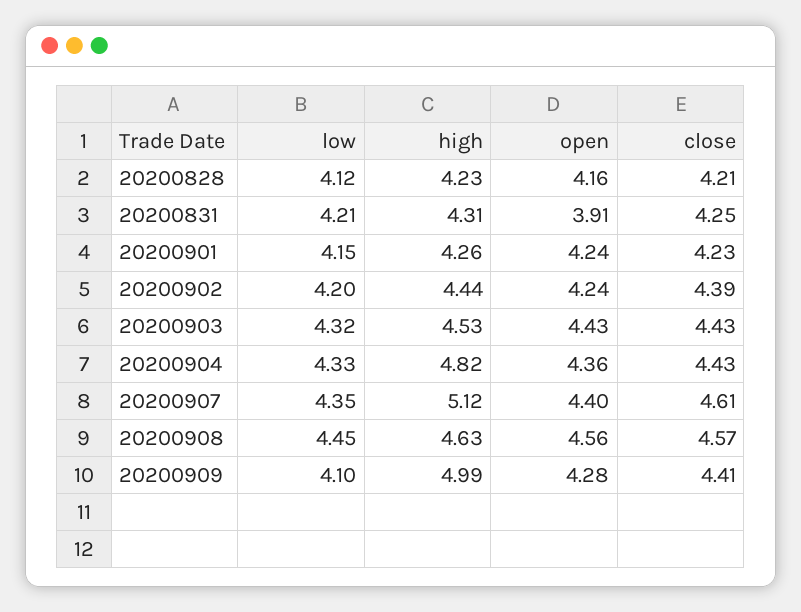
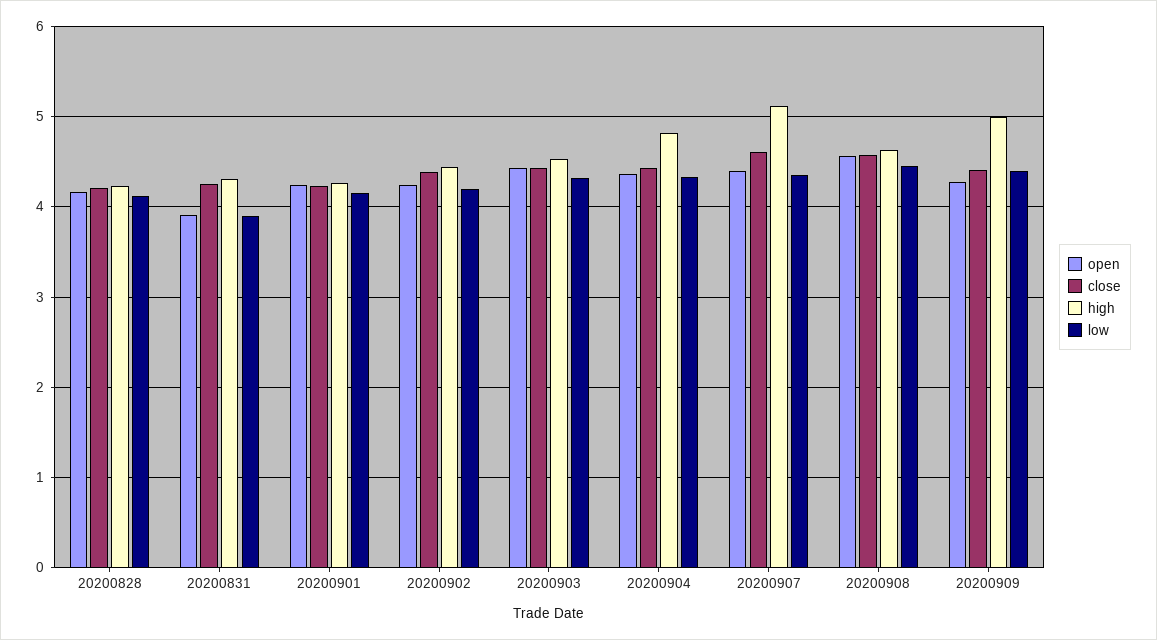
  {
    "low": {
      "20200828": 4.12,
-     "20200831": 4.21,
+     "20200831": 3.9,
      "20200901": 4.15,
      "20200902": 4.2,
      "20200903": 4.32,
      "20200904": 4.33,
      "20200907": 4.35,
      "20200908": 4.45,
-     "20200909": 4.1
+     "20200909": 4.4
    },
    "high": {
      "20200828": 4.23,
      "20200831": 4.31,
      "20200901": 4.26,
      "20200902": 4.44,
      "20200903": 4.53,
      "20200904": 4.82,
      "20200907": 5.12,
      "20200908": 4.63,
      "20200909": 4.99
    },
    "open": {
      "20200828": 4.16,
      "20200831": 3.91,
      "20200901": 4.24,
      "20200902": 4.24,
      "20200903": 4.43,
      "20200904": 4.36,
      "20200907": 4.4,
      "20200908": 4.56,
      "20200909": 4.28
    },
    "close": {
      "20200828": 4.21,
      "20200831": 4.25,
      "20200901": 4.23,
      "20200902": 4.39,
      "20200903": 4.43,
      "20200904": 4.43,
      "20200907": 4.61,
      "20200908": 4.57,
      "20200909": 4.41
    }
  }

